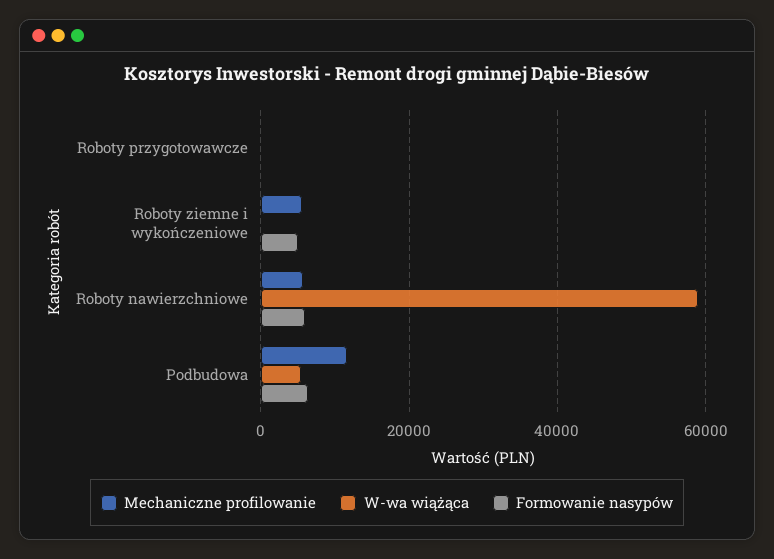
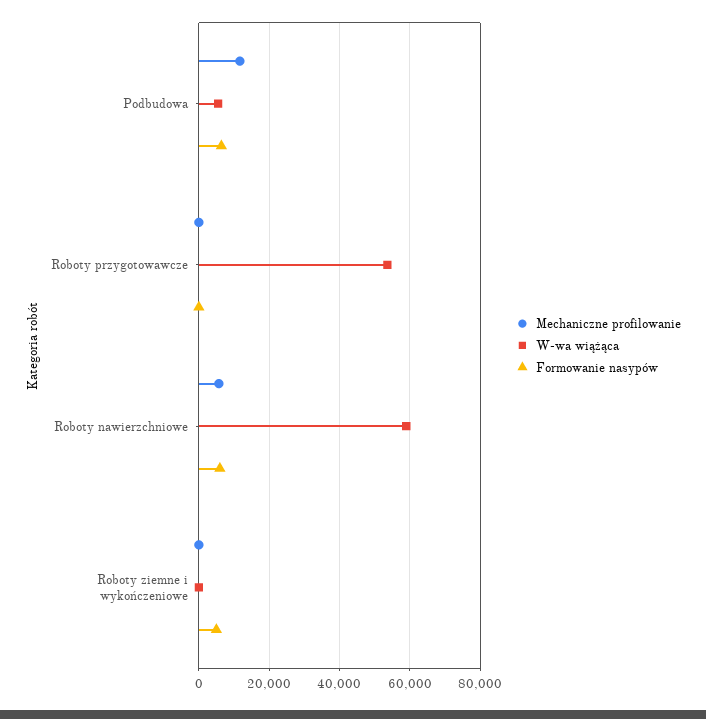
  {
    "Mechaniczne profilowanie": {
      "Roboty przygotowawcze": 0,
-     "Roboty ziemne i wykończeniowe": 6000,
+     "Roboty ziemne i wykończeniowe": 0,
      "Roboty nawierzchniowe": 6000,
      "Podbudowa": 12000
    },
    "W-wa wiążąca": {
-     "Roboty przygotowawcze": 0,
+     "Roboty przygotowawcze": 54000,
      "Roboty ziemne i wykończeniowe": 0,
      "Roboty nawierzchniowe": 60000,
      "Podbudowa": 6000
    },
    "Formowanie nasypów": {
      "Roboty przygotowawcze": 0,
      "Roboty ziemne i wykończeniowe": 4000,
      "Roboty nawierzchniowe": 6000,
      "Podbudowa": 6000
    }
  }

